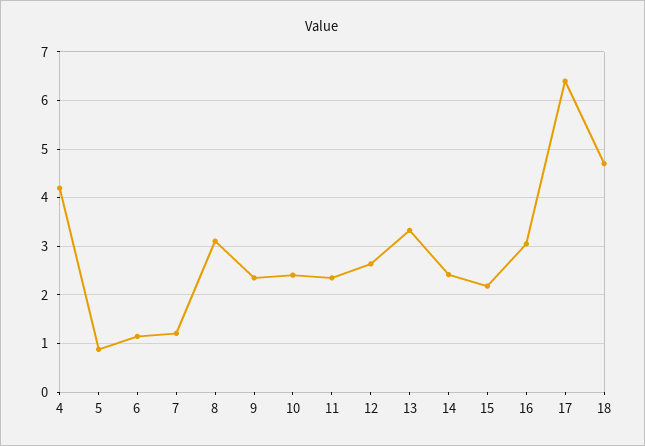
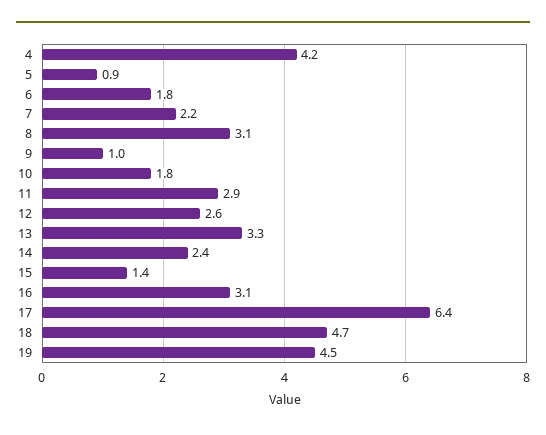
  {
    "4": 4.2,
    "5": 0.9,
-   "6": 1.2,
+   "6": 1.8,
-   "7": 1.2,
+   "7": 2.2,
    "8": 3.1,
-   "9": 2.4,
+   "9": 1,
-   "10": 2.4,
+   "10": 1.8,
-   "11": 2.4,
+   "11": 2.9,
    "12": 2.6,
    "13": 3.3,
    "14": 2.4,
-   "15": 2.2,
+   "15": 1.4,
    "16": 3.1,
    "17": 6.4,
-   "18": 4.7
+   "18": 4.7,
+   "19": 4.5
  }

